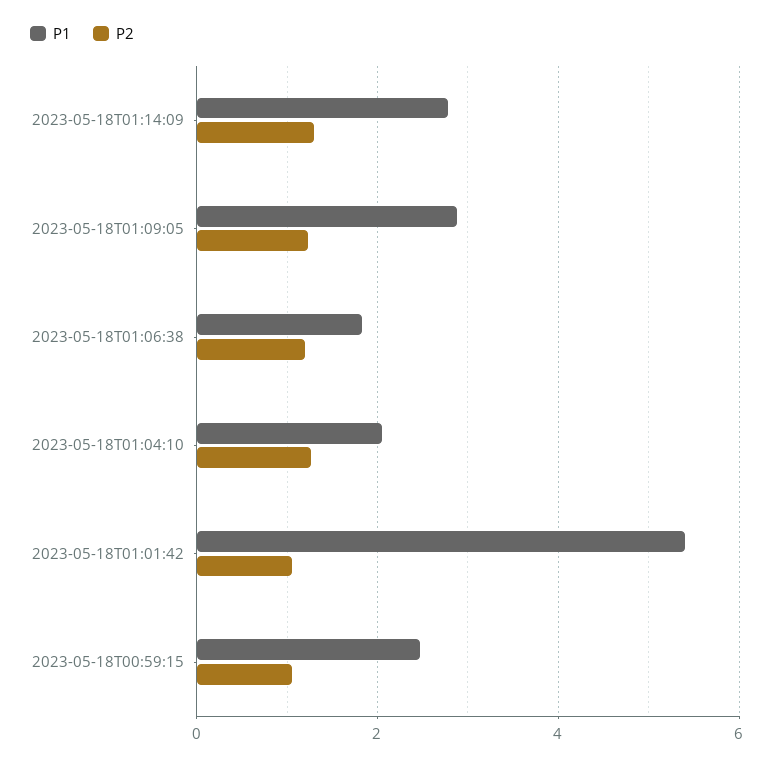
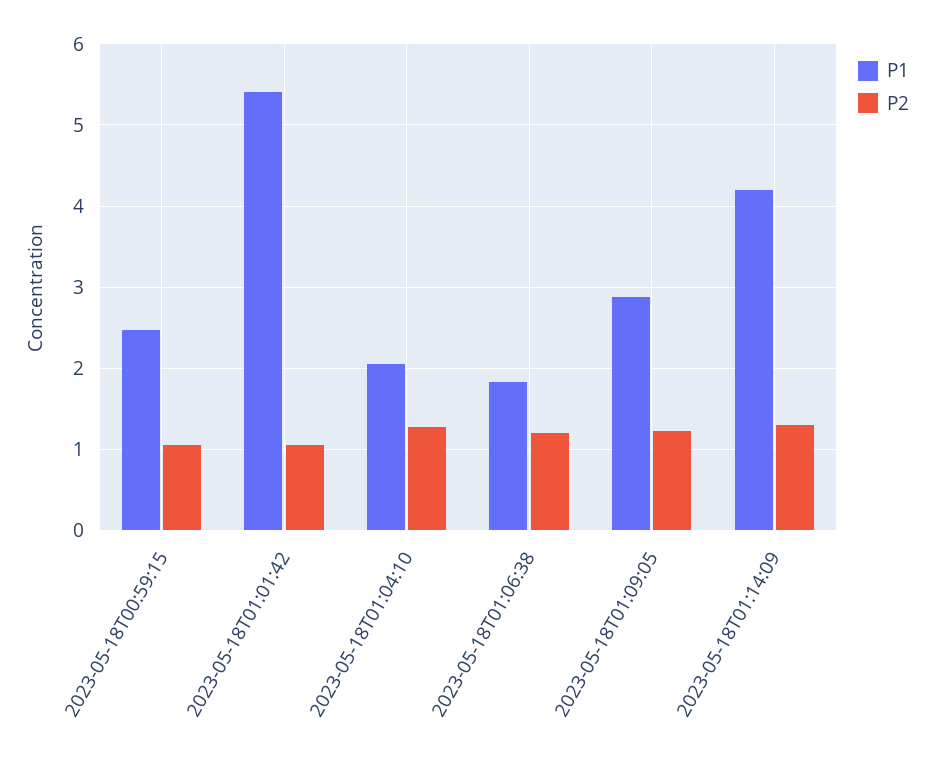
  {
    "P1": {
-     "2023-05-18T01:14:09": 2.8,
+     "2023-05-18T01:14:09": 4.2,
      "2023-05-18T01:09:05": 2.9,
      "2023-05-18T01:06:38": 1.8,
      "2023-05-18T01:04:10": 2.1,
      "2023-05-18T01:01:42": 5.4,
      "2023-05-18T00:59:15": 2.5
    },
    "P2": {
      "2023-05-18T01:14:09": 1.3,
      "2023-05-18T01:09:05": 1.2,
      "2023-05-18T01:06:38": 1.2,
      "2023-05-18T01:04:10": 1.3,
      "2023-05-18T01:01:42": 1.1,
      "2023-05-18T00:59:15": 1.1
    }
  }

